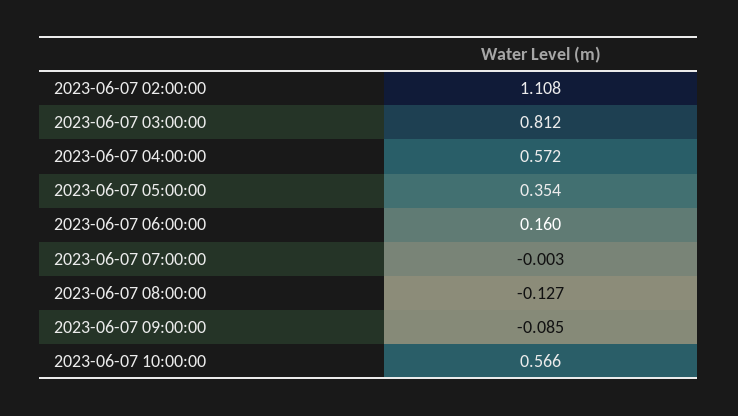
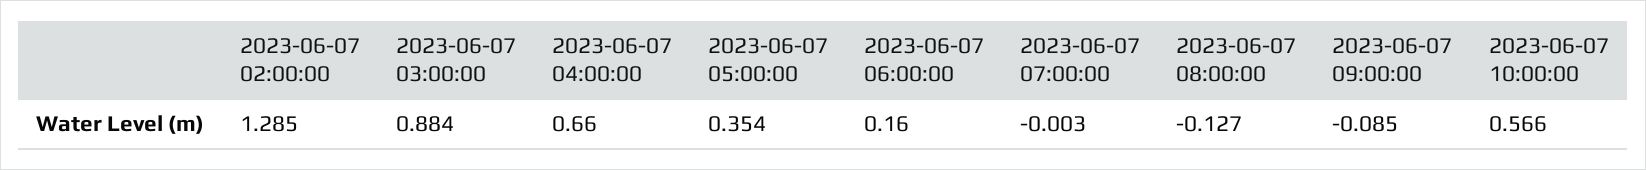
  {
-   "2023-06-07 02:00:00": 1.108,
+   "2023-06-07 02:00:00": 1.285,
-   "2023-06-07 03:00:00": 0.812,
+   "2023-06-07 03:00:00": 0.884,
-   "2023-06-07 04:00:00": 0.572,
+   "2023-06-07 04:00:00": 0.66,
    "2023-06-07 05:00:00": 0.354,
    "2023-06-07 06:00:00": 0.16,
    "2023-06-07 07:00:00": -0.003,
    "2023-06-07 08:00:00": -0.127,
    "2023-06-07 09:00:00": -0.085,
    "2023-06-07 10:00:00": 0.566
  }

